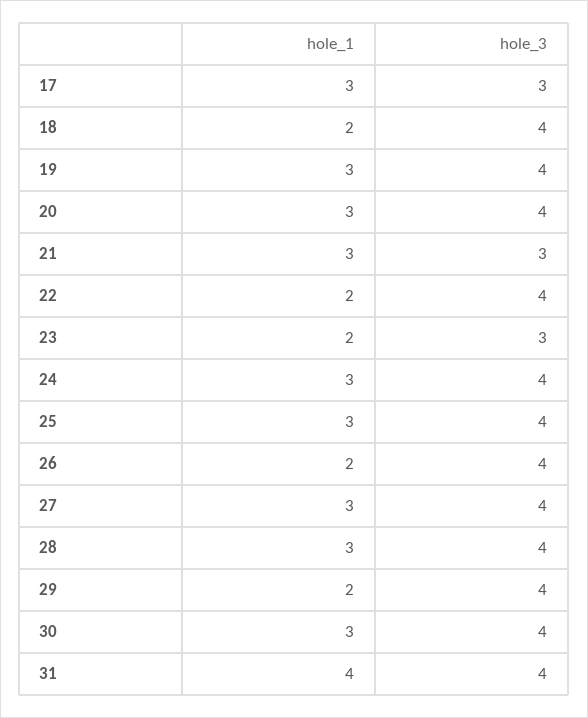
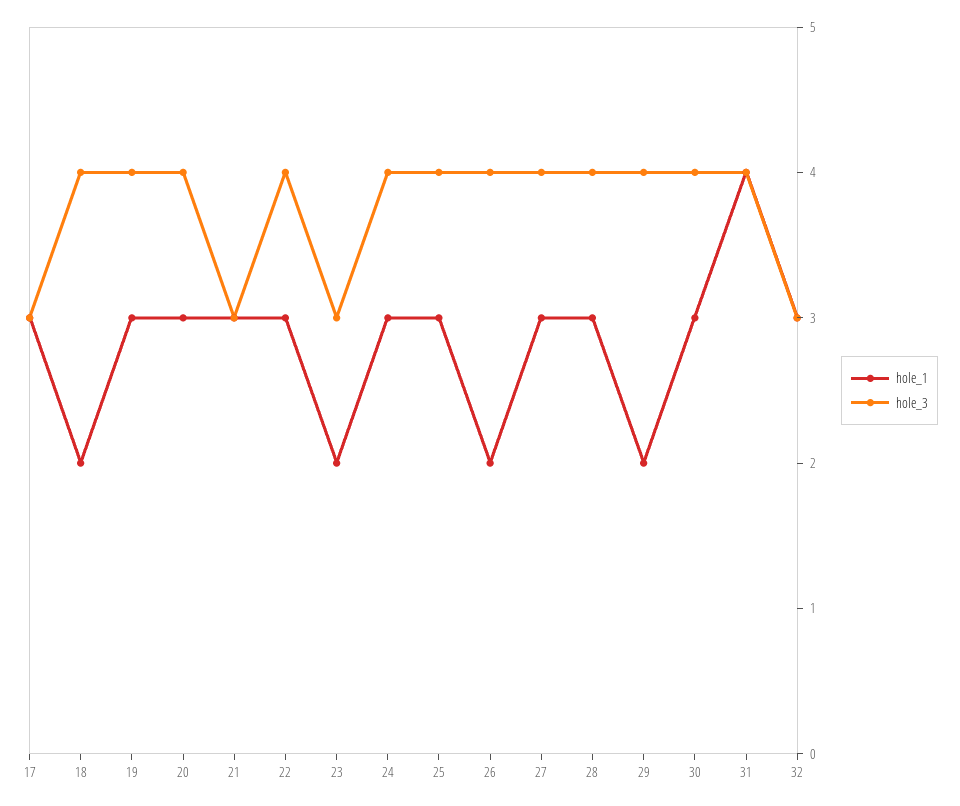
  {
    "hole_1": {
      "17": 3,
      "18": 2,
      "19": 3,
      "20": 3,
      "21": 3,
-     "22": 2,
+     "22": 3,
      "23": 2,
      "24": 3,
      "25": 3,
      "26": 2,
      "27": 3,
      "28": 3,
      "29": 2,
      "30": 3,
-     "31": 4
+     "31": 4,
+     "32": 3
    },
    "hole_3": {
      "17": 3,
      "18": 4,
      "19": 4,
      "20": 4,
      "21": 3,
      "22": 4,
      "23": 3,
      "24": 4,
      "25": 4,
      "26": 4,
      "27": 4,
      "28": 4,
      "29": 4,
      "30": 4,
-     "31": 4
+     "31": 4,
+     "32": 3
    }
  }

